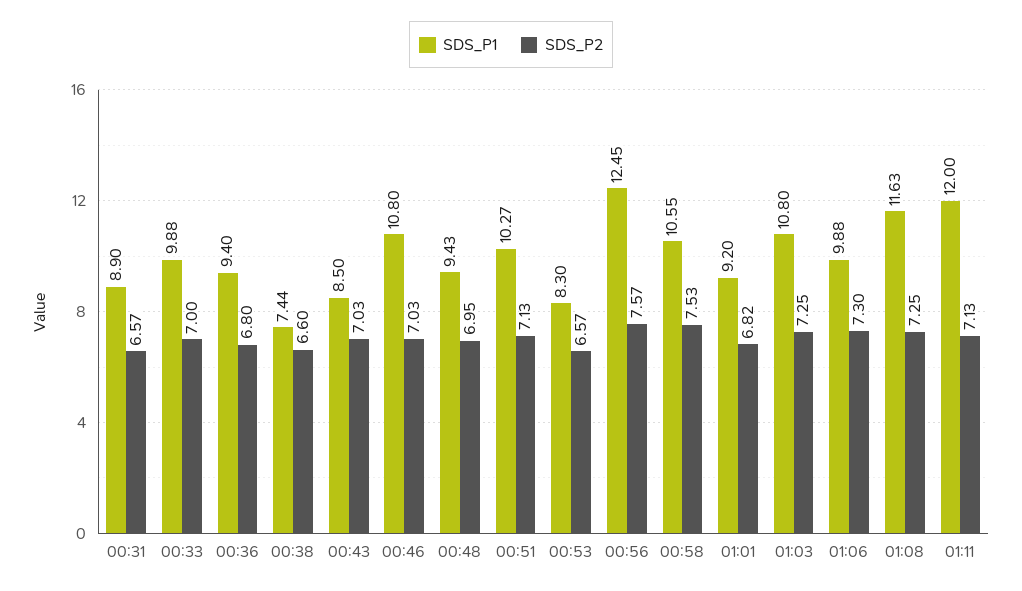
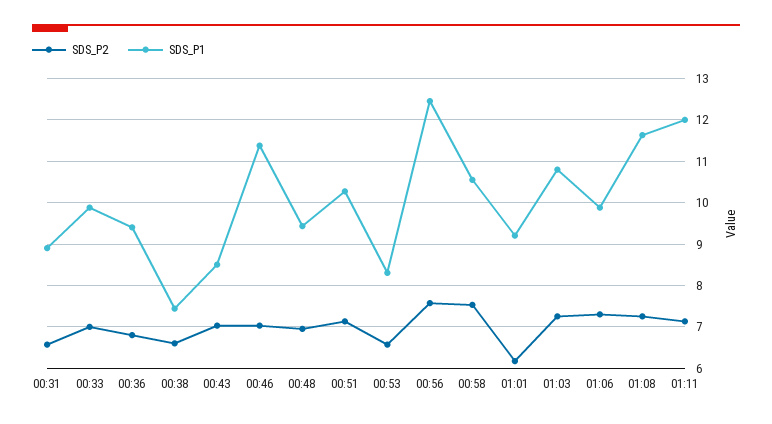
  {
    "SDS_P1": {
      "00:31": 8.9,
      "00:33": 9.88,
      "00:36": 9.4,
      "00:38": 7.44,
      "00:43": 8.5,
-     "00:46": 10.8,
+     "00:46": 11.4,
      "00:48": 9.43,
      "00:51": 10.27,
      "00:53": 8.3,
      "00:56": 12.45,
      "00:58": 10.55,
      "01:01": 9.2,
      "01:03": 10.8,
      "01:06": 9.88,
      "01:08": 11.63,
      "01:11": 12
    },
    "SDS_P2": {
      "00:31": 6.57,
      "00:33": 7,
      "00:36": 6.8,
      "00:38": 6.6,
      "00:43": 7.03,
      "00:46": 7.03,
      "00:48": 6.95,
      "00:51": 7.13,
      "00:53": 6.57,
      "00:56": 7.57,
      "00:58": 7.53,
-     "01:01": 6.82,
+     "01:01": 6.2,
      "01:03": 7.25,
      "01:06": 7.3,
      "01:08": 7.25,
      "01:11": 7.13
    }
  }

